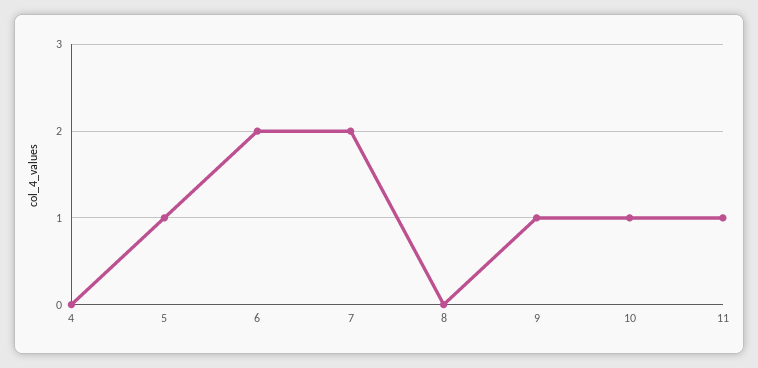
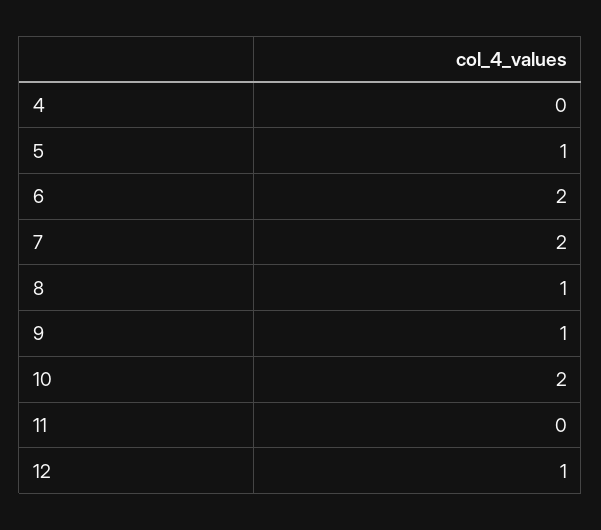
  {
    "4": 0,
    "5": 1,
    "6": 2,
    "7": 2,
-   "8": 0,
+   "8": 1,
    "9": 1,
-   "10": 1,
+   "10": 2,
-   "11": 1
+   "11": 0,
+   "12": 1
  }

